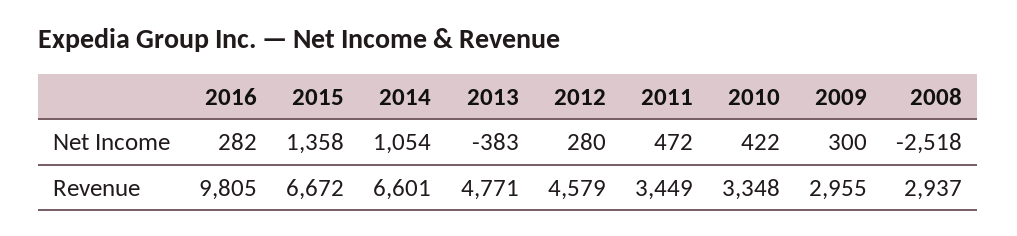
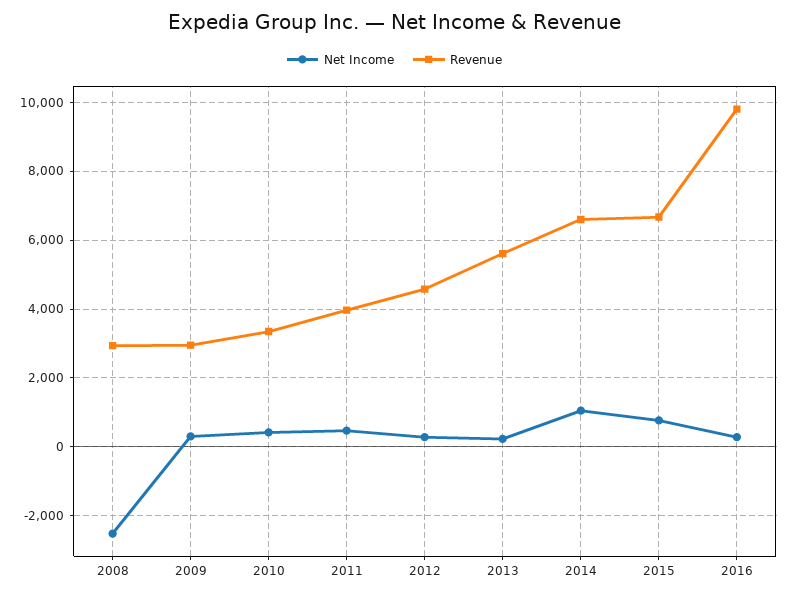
  {
    "Net Income": {
      "2016": 282,
-     "2015": 1358,
+     "2015": 800,
      "2014": 1054,
-     "2013": -383,
+     "2013": 200,
      "2012": 280,
      "2011": 472,
      "2010": 422,
      "2009": 300,
      "2008": -2518
    },
    "Revenue": {
      "2016": 9805,
      "2015": 6672,
      "2014": 6601,
-     "2013": 4771,
+     "2013": 5600,
      "2012": 4579,
-     "2011": 3449,
+     "2011": 4000,
      "2010": 3348,
      "2009": 2955,
      "2008": 2937
    }
  }

